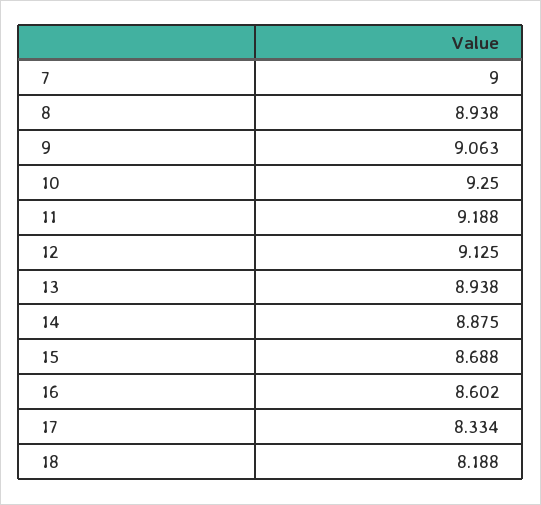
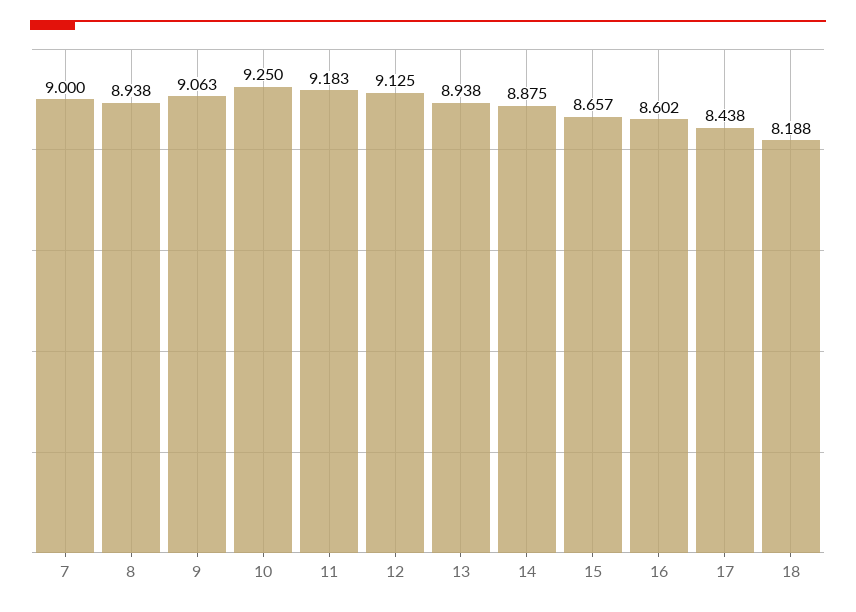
  {
    "7": 9,
    "8": 8.938,
    "9": 9.063,
    "10": 9.25,
-   "11": 9.188,
+   "11": 9.183,
    "12": 9.125,
    "13": 8.938,
    "14": 8.875,
-   "15": 8.688,
+   "15": 8.657,
    "16": 8.602,
-   "17": 8.334,
+   "17": 8.438,
    "18": 8.188
  }

